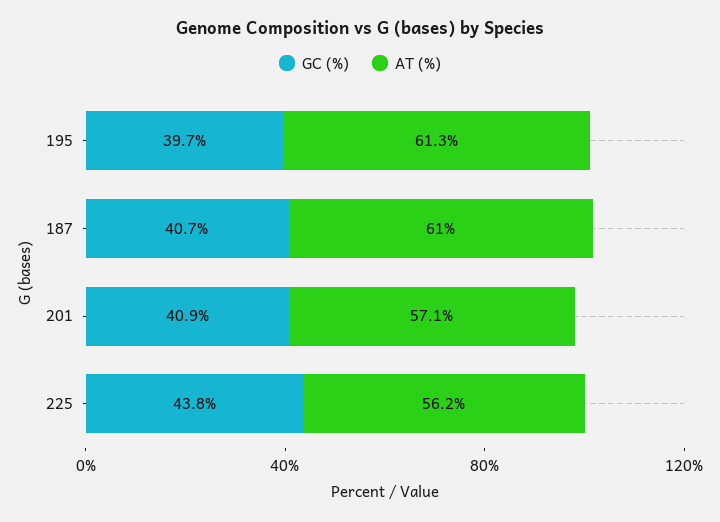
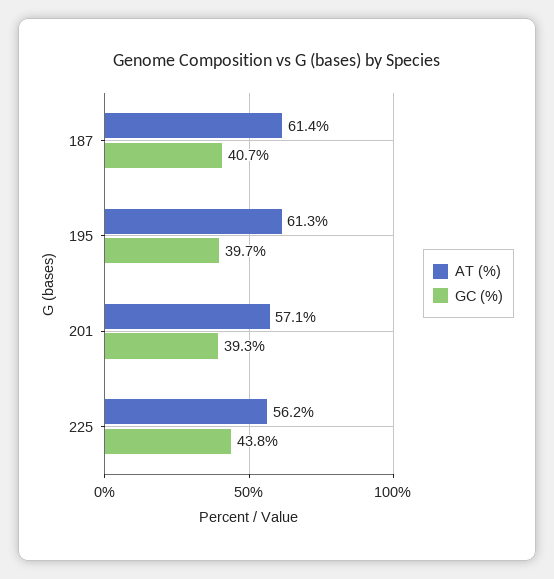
  {
    "GC (%)": {
      "195": 39.7,
      "187": 40.7,
-     "201": 40.9,
+     "201": 39.3,
      "225": 43.8
    },
    "AT (%)": {
      "195": 61.3,
-     "187": 61,
+     "187": 61.4,
      "201": 57.1,
      "225": 56.2
    }
  }

